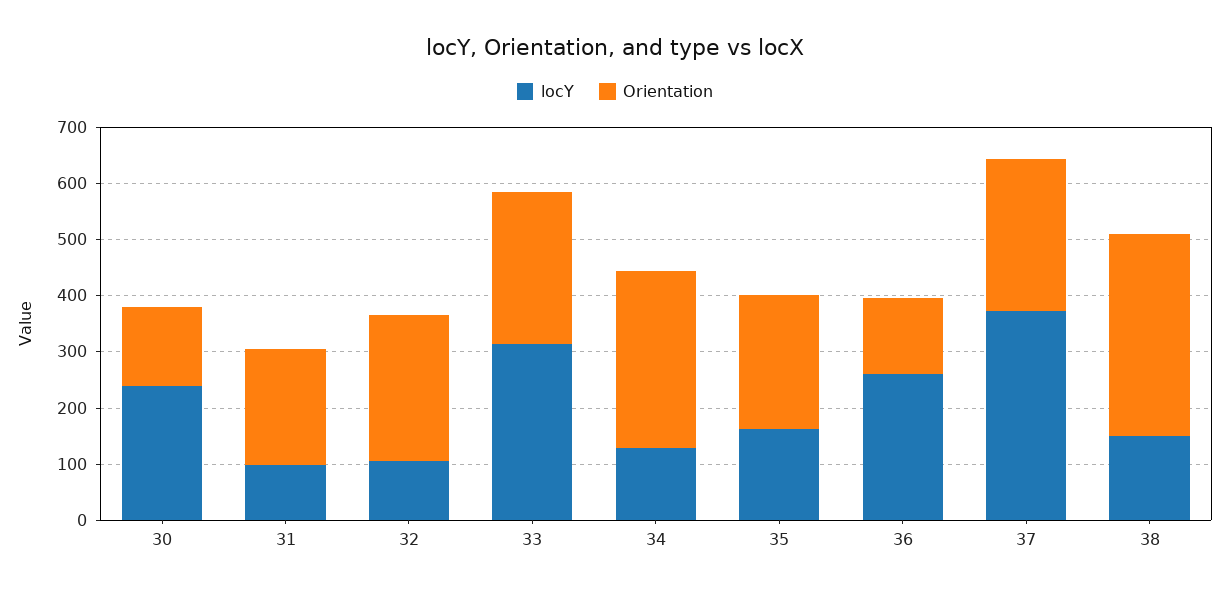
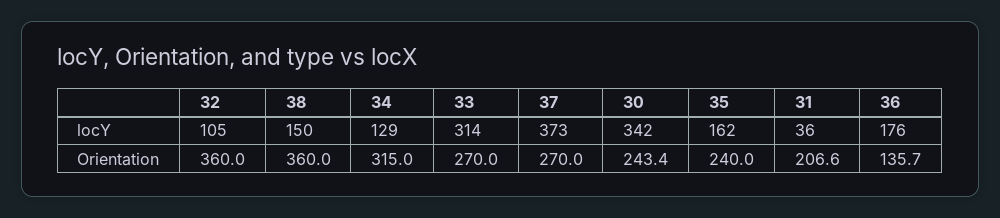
  {
    "locY": {
-     "30": 240,
+     "30": 342,
-     "31": 100,
+     "31": 36,
      "32": 105,
      "33": 314,
      "34": 129,
      "35": 162,
-     "36": 260,
+     "36": 176,
      "37": 373,
      "38": 150
    },
    "Orientation": {
-     "30": 140,
+     "30": 243.4,
      "31": 206.6,
-     "32": 260,
+     "32": 360,
      "33": 270,
      "34": 315,
      "35": 240,
      "36": 135.7,
      "37": 270,
      "38": 360
    }
  }

